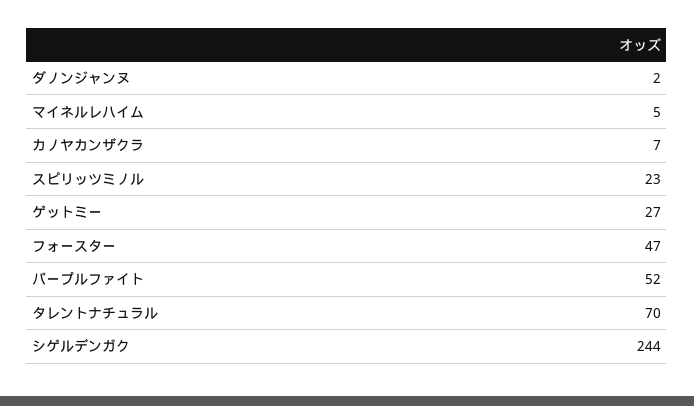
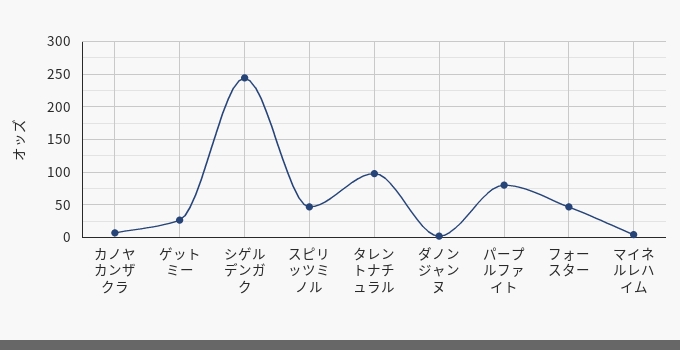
  {
    "ダノンジャンヌ": 2,
    "マイネルレハイム": 5,
    "カノヤカンザクラ": 7,
-   "スピリッツミノル": 23,
+   "スピリッツミノル": 50,
    "ゲットミー": 27,
    "フォースター": 47,
-   "パープルファイト": 52,
+   "パープルファイト": 80,
-   "タレントナチュラル": 70,
+   "タレントナチュラル": 100,
    "シゲルデンガク": 244
  }

